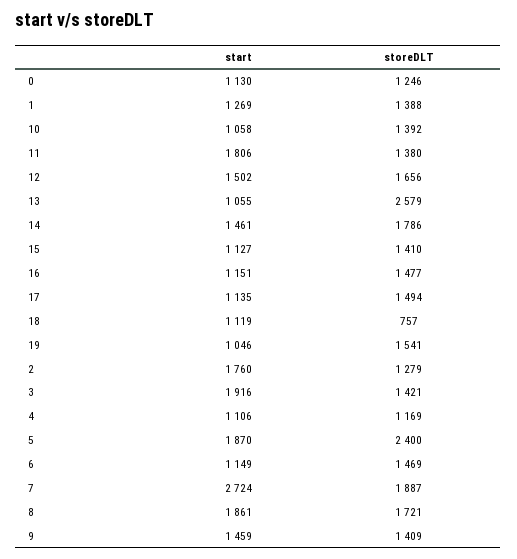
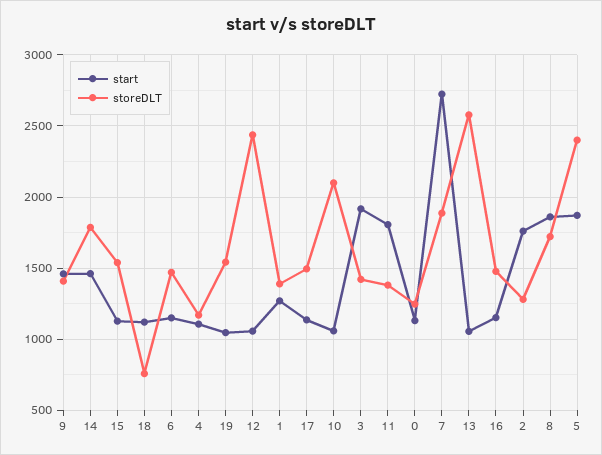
  {
    "start": {
      "0": 1130,
      "1": 1269,
      "10": 1058,
      "11": 1806,
-     "12": 1502,
+     "12": 1050,
      "13": 1055,
      "14": 1461,
      "15": 1127,
      "16": 1151,
      "17": 1135,
      "18": 1119,
      "19": 1046,
      "2": 1760,
      "3": 1916,
      "4": 1106,
      "5": 1870,
      "6": 1149,
      "7": 2724,
      "8": 1861,
      "9": 1459
    },
    "storeDLT": {
      "0": 1246,
      "1": 1388,
-     "10": 1392,
+     "10": 2100,
      "11": 1380,
-     "12": 1656,
+     "12": 2450,
      "13": 2579,
      "14": 1786,
-     "15": 1410,
+     "15": 1550,
      "16": 1477,
      "17": 1494,
      "18": 757,
      "19": 1541,
      "2": 1279,
      "3": 1421,
      "4": 1169,
      "5": 2400,
      "6": 1469,
      "7": 1887,
      "8": 1721,
      "9": 1409
    }
  }

